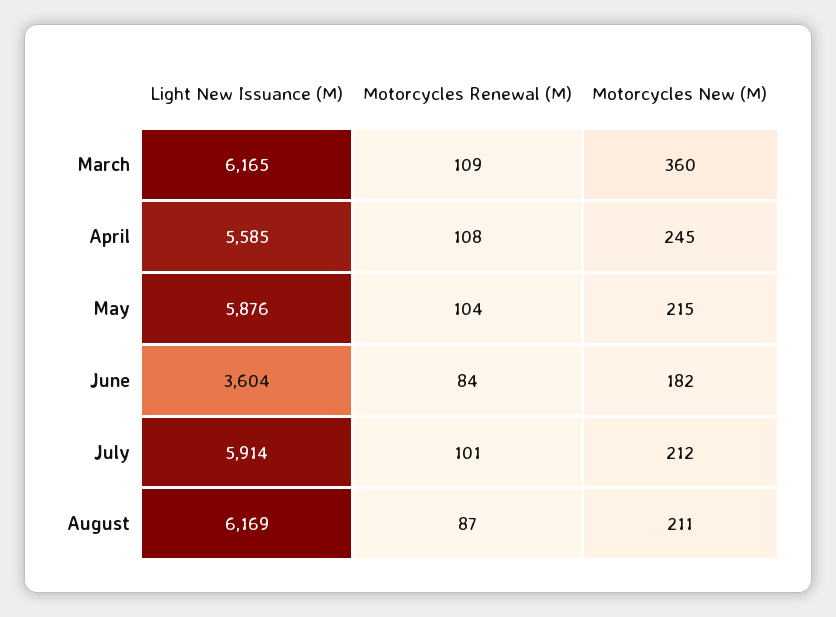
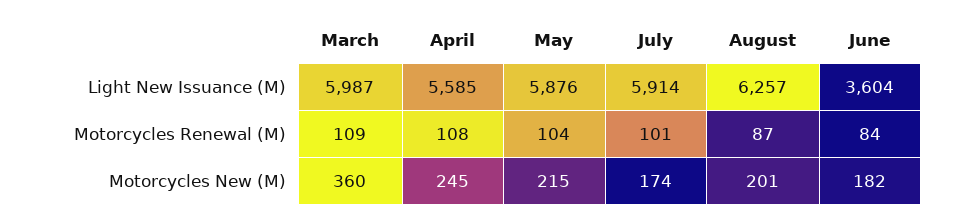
  {
    "Light New Issuance (M)": {
-     "March": 6165,
+     "March": 5987,
      "April": 5585,
      "May": 5876,
      "June": 3604,
      "July": 5914,
-     "August": 6169
+     "August": 6257
    },
    "Motorcycles Renewal (M)": {
      "March": 109,
      "April": 108,
      "May": 104,
      "June": 84,
      "July": 101,
      "August": 87
    },
    "Motorcycles New (M)": {
      "March": 360,
      "April": 245,
      "May": 215,
      "June": 182,
-     "July": 212,
+     "July": 174,
-     "August": 211
+     "August": 201
    }
  }

